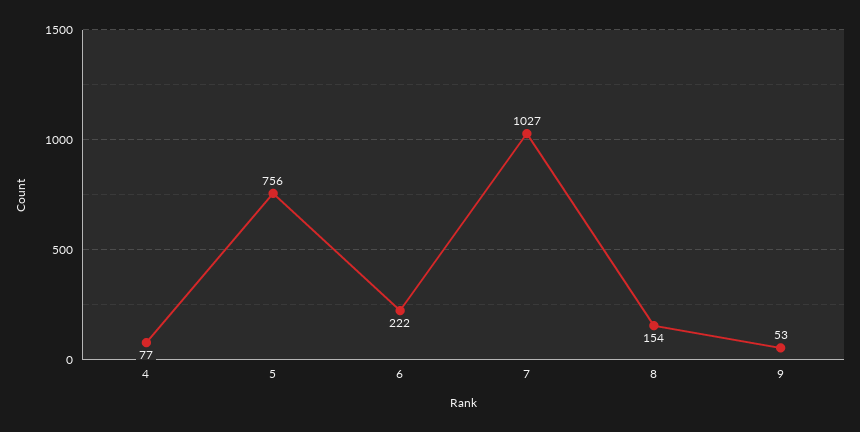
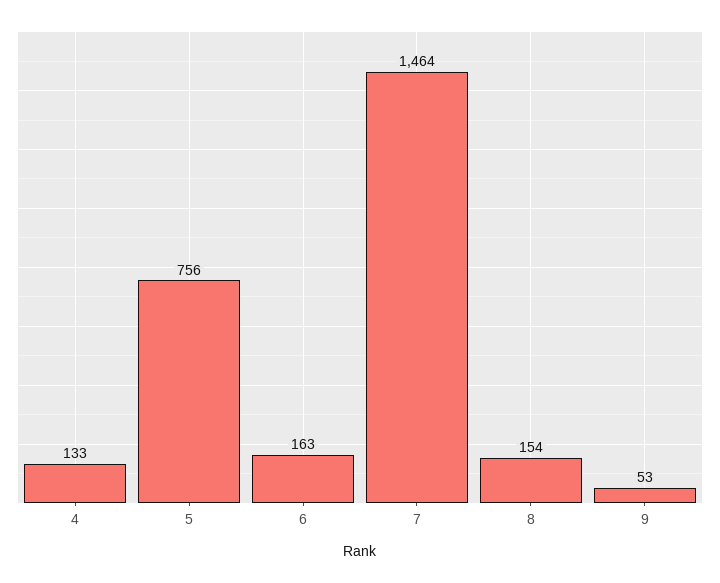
  {
-   "4": 77,
+   "4": 133,
    "5": 756,
-   "6": 222,
+   "6": 163,
-   "7": 1027,
+   "7": 1464,
    "8": 154,
    "9": 53
  }

